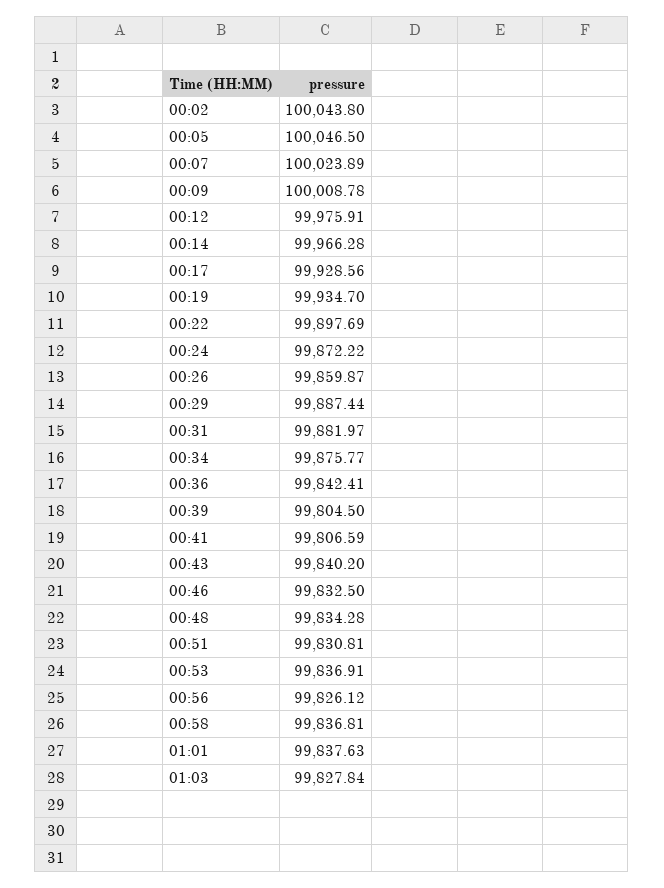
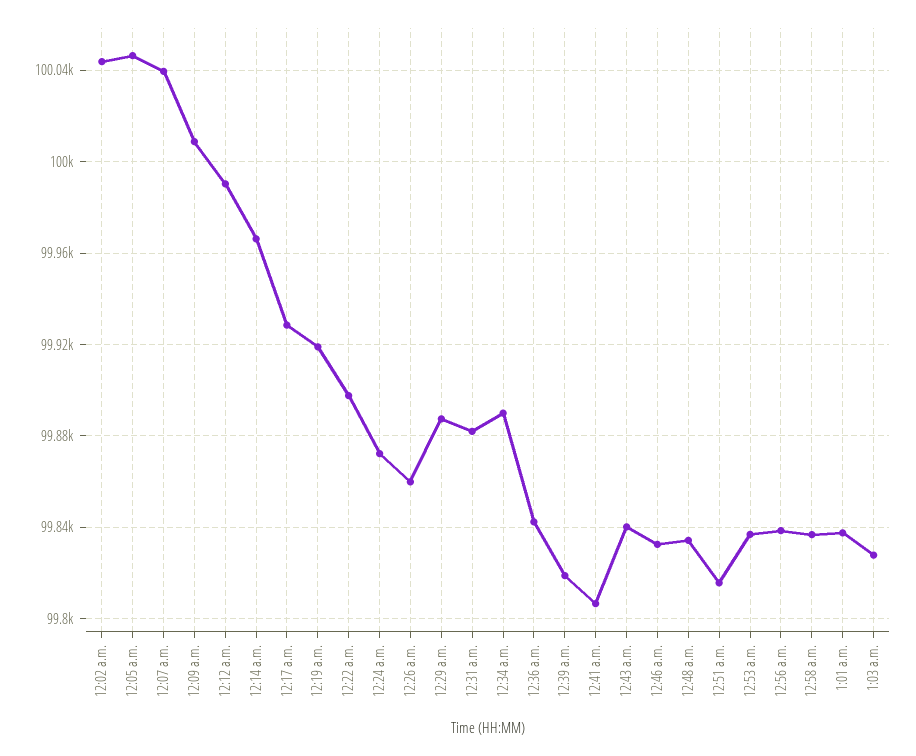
  {
    "00:02": 100043.8,
    "00:05": 100046.5,
-   "00:07": 100023.89,
+   "00:07": 100040,
    "00:09": 100008.78,
-   "00:12": 99975.91,
+   "00:12": 99990,
    "00:14": 99966.28,
    "00:17": 99928.56,
-   "00:19": 99934.7,
+   "00:19": 99920,
    "00:22": 99897.69,
    "00:24": 99872.22,
    "00:26": 99859.87,
    "00:29": 99887.44,
    "00:31": 99881.97,
-   "00:34": 99875.77,
+   "00:34": 99890,
    "00:36": 99842.41,
-   "00:39": 99804.5,
+   "00:39": 99820,
    "00:41": 99806.59,
    "00:43": 99840.2,
    "00:46": 99832.5,
    "00:48": 99834.28,
-   "00:51": 99830.81,
+   "00:51": 99815,
    "00:53": 99836.91,
-   "00:56": 99826.12,
+   "00:56": 99840,
    "00:58": 99836.81,
    "01:01": 99837.63,
    "01:03": 99827.84
  }

